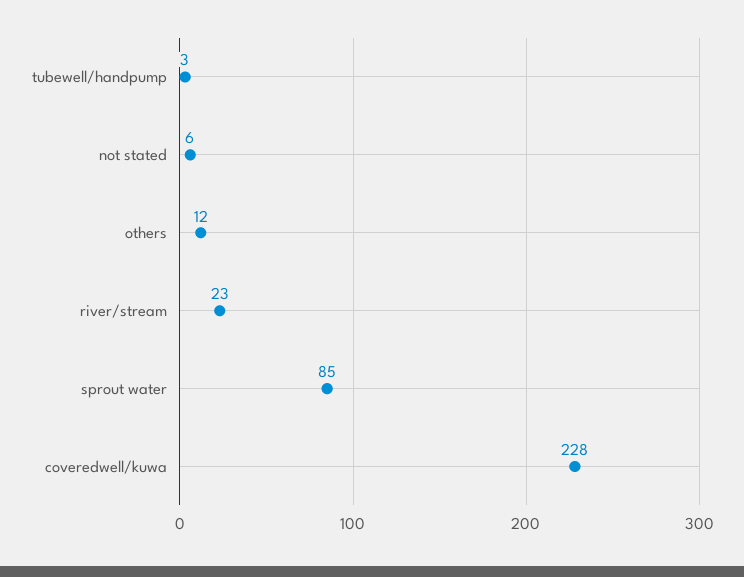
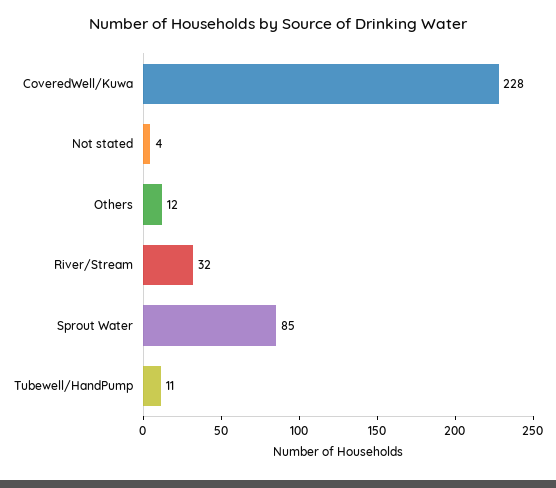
  {
-   "tubewell/handpump": 3,
+   "tubewell/handpump": 11,
-   "not stated": 6,
+   "not stated": 4,
    "others": 12,
-   "river/stream": 23,
+   "river/stream": 32,
    "sprout water": 85,
    "coveredwell/kuwa": 228
  }

